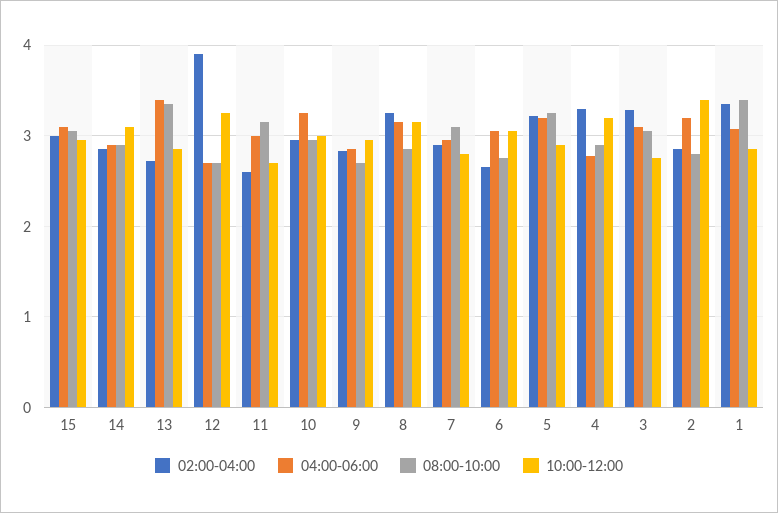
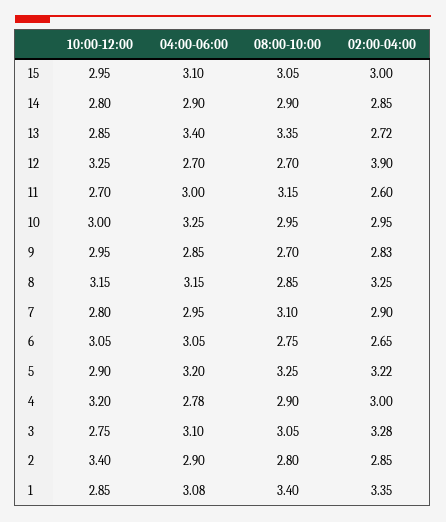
  {
    "02:00-04:00": {
      "15": 3,
      "14": 2.85,
      "13": 2.72,
      "12": 3.9,
      "11": 2.6,
      "10": 2.95,
      "9": 2.83,
      "8": 3.25,
      "7": 2.9,
      "6": 2.65,
      "5": 3.22,
-     "4": 3.3,
+     "4": 3,
      "3": 3.28,
      "2": 2.85,
      "1": 3.35
    },
    "04:00-06:00": {
      "15": 3.1,
      "14": 2.9,
      "13": 3.4,
      "12": 2.7,
      "11": 3,
      "10": 3.25,
      "9": 2.85,
      "8": 3.15,
      "7": 2.95,
      "6": 3.05,
      "5": 3.2,
      "4": 2.78,
      "3": 3.1,
-     "2": 3.2,
+     "2": 2.9,
      "1": 3.08
    },
    "08:00-10:00": {
      "15": 3.05,
      "14": 2.9,
      "13": 3.35,
      "12": 2.7,
      "11": 3.15,
      "10": 2.95,
      "9": 2.7,
      "8": 2.85,
      "7": 3.1,
      "6": 2.75,
      "5": 3.25,
      "4": 2.9,
      "3": 3.05,
      "2": 2.8,
      "1": 3.4
    },
    "10:00-12:00": {
      "15": 2.95,
-     "14": 3.1,
+     "14": 2.8,
      "13": 2.85,
      "12": 3.25,
      "11": 2.7,
      "10": 3,
      "9": 2.95,
      "8": 3.15,
      "7": 2.8,
      "6": 3.05,
      "5": 2.9,
      "4": 3.2,
      "3": 2.75,
      "2": 3.4,
      "1": 2.85
    }
  }

